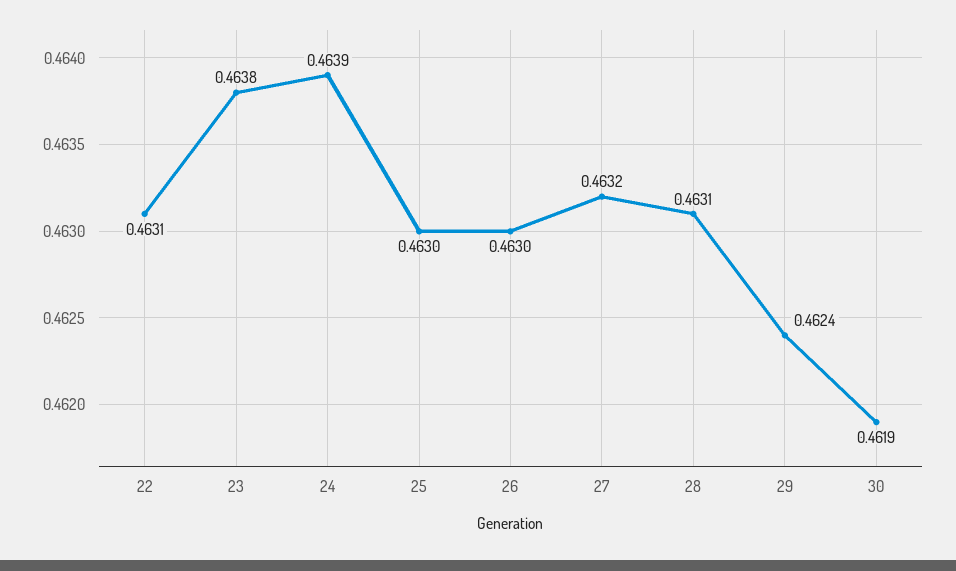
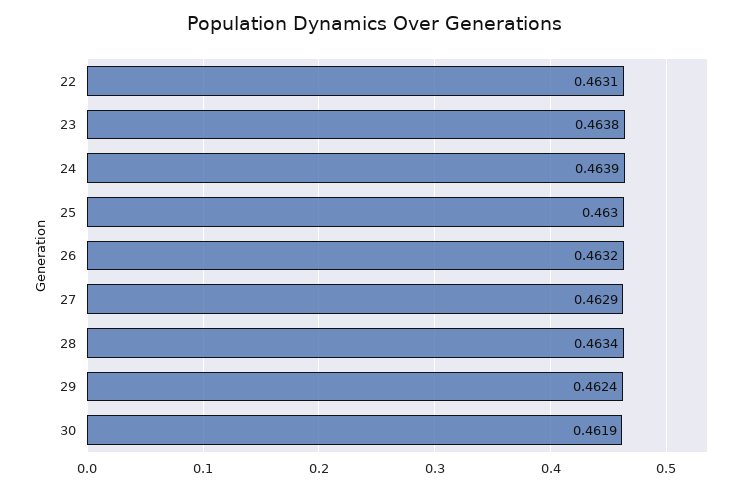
  {
    "22": 0.4631,
    "23": 0.4638,
    "24": 0.4639,
    "25": 0.463,
-   "26": 0.463,
+   "26": 0.4632,
-   "27": 0.4632,
+   "27": 0.4629,
-   "28": 0.4631,
+   "28": 0.4634,
    "29": 0.4624,
    "30": 0.4619
  }

